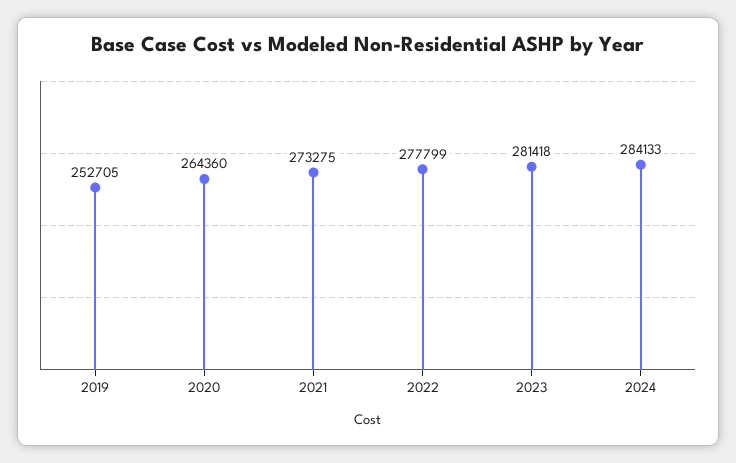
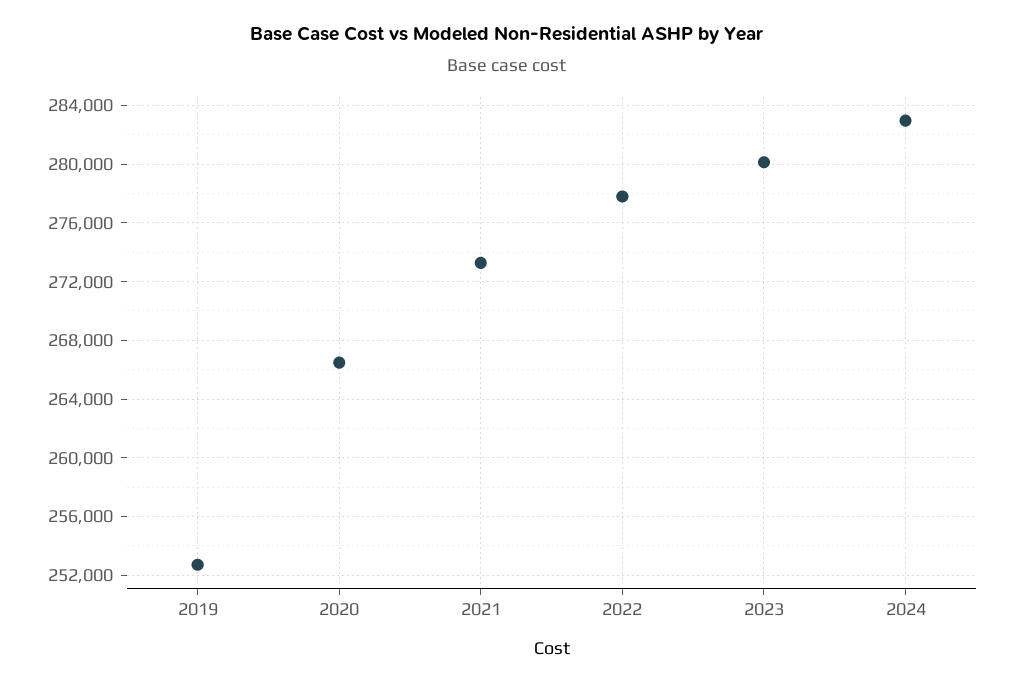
  {
    "2019": 252705,
-   "2020": 264360,
+   "2020": 266500,
    "2021": 273275,
    "2022": 277799,
-   "2023": 281418,
+   "2023": 280000,
-   "2024": 284133
+   "2024": 283000
  }

